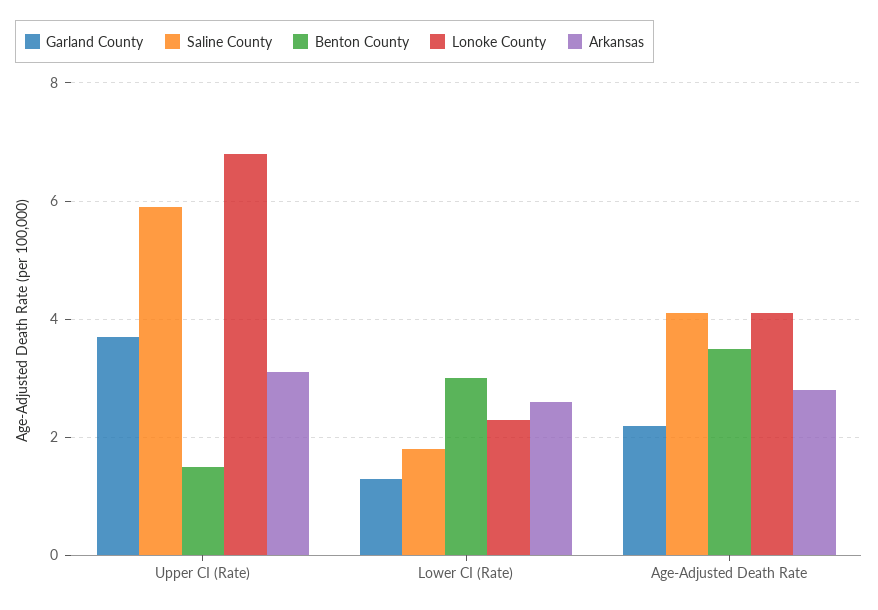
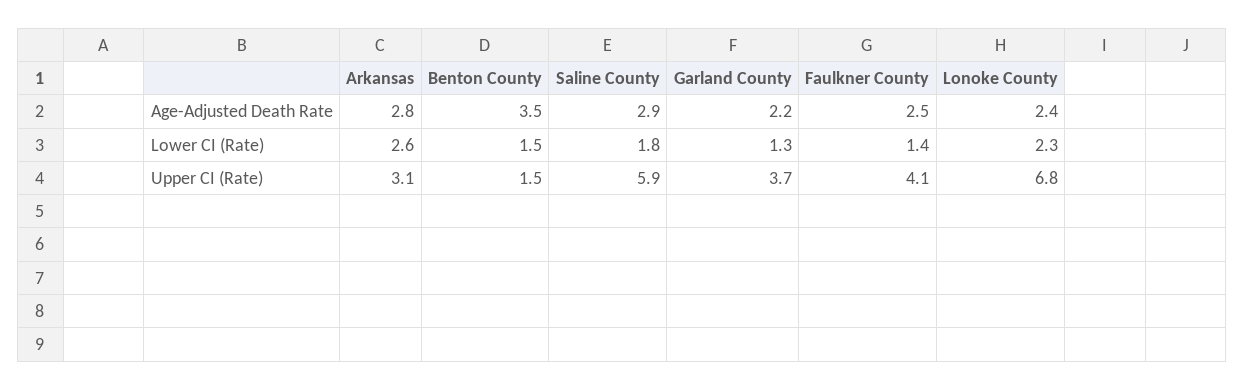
  {
    "Garland County": {
      "Upper CI (Rate)": 3.7,
      "Lower CI (Rate)": 1.3,
      "Age-Adjusted Death Rate": 2.2
    },
    "Saline County": {
      "Upper CI (Rate)": 5.9,
      "Lower CI (Rate)": 1.8,
-     "Age-Adjusted Death Rate": 4
+     "Age-Adjusted Death Rate": 2.9
    },
    "Benton County": {
      "Upper CI (Rate)": 1.5,
-     "Lower CI (Rate)": 3,
+     "Lower CI (Rate)": 1.5,
      "Age-Adjusted Death Rate": 3.5
    },
    "Lonoke County": {
      "Upper CI (Rate)": 6.8,
      "Lower CI (Rate)": 2.3,
-     "Age-Adjusted Death Rate": 4
+     "Age-Adjusted Death Rate": 2.4
    },
    "Arkansas": {
      "Upper CI (Rate)": 3.1,
      "Lower CI (Rate)": 2.6,
      "Age-Adjusted Death Rate": 2.8
-   }
+   },
+   "Faulkner County": {
+     "Age-Adjusted Death Rate": 2.5,
+     "Lower CI (Rate)": 1.4,
+     "Upper CI (Rate)": 4.1
+   }
  }

